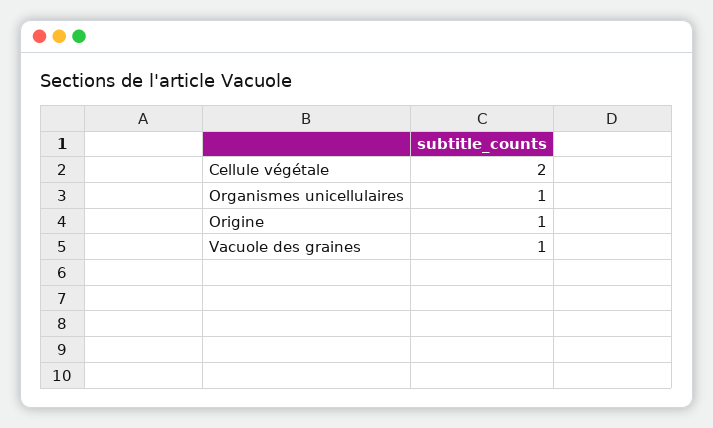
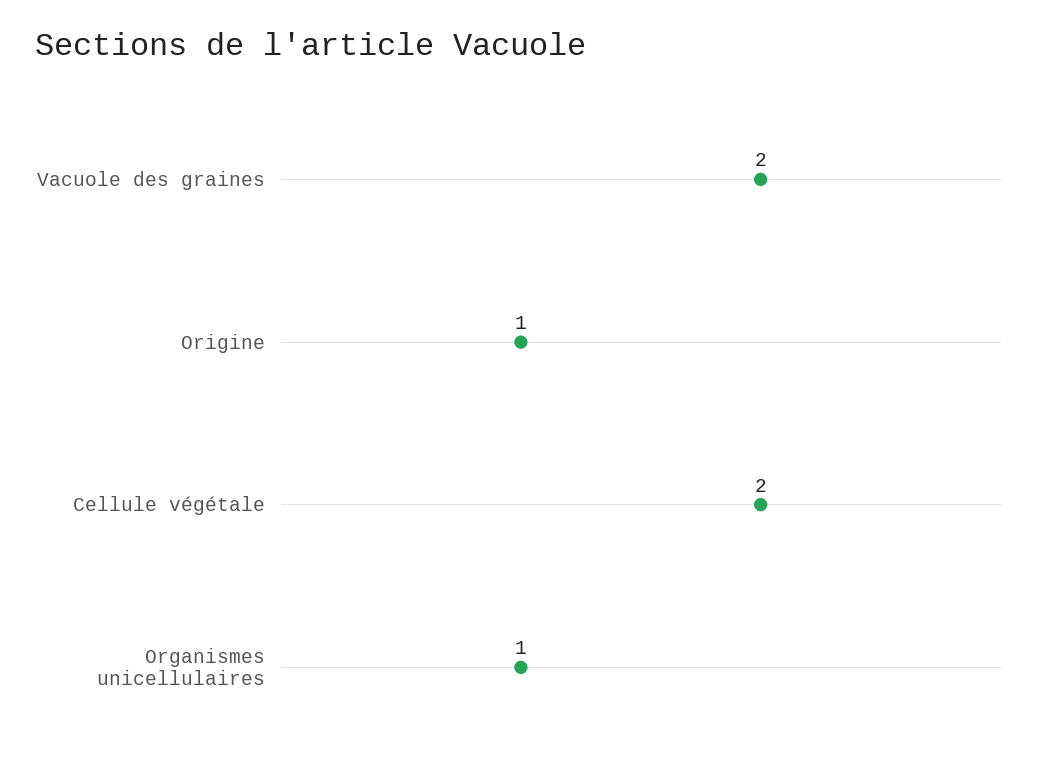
  {
    "Cellule végétale": 2,
    "Organismes unicellulaires": 1,
    "Origine": 1,
-   "Vacuole des graines": 1
+   "Vacuole des graines": 2
  }

